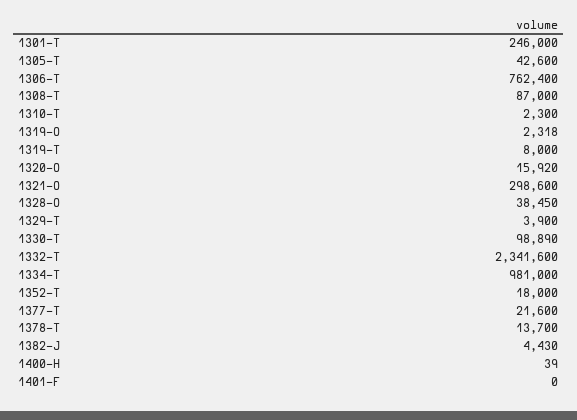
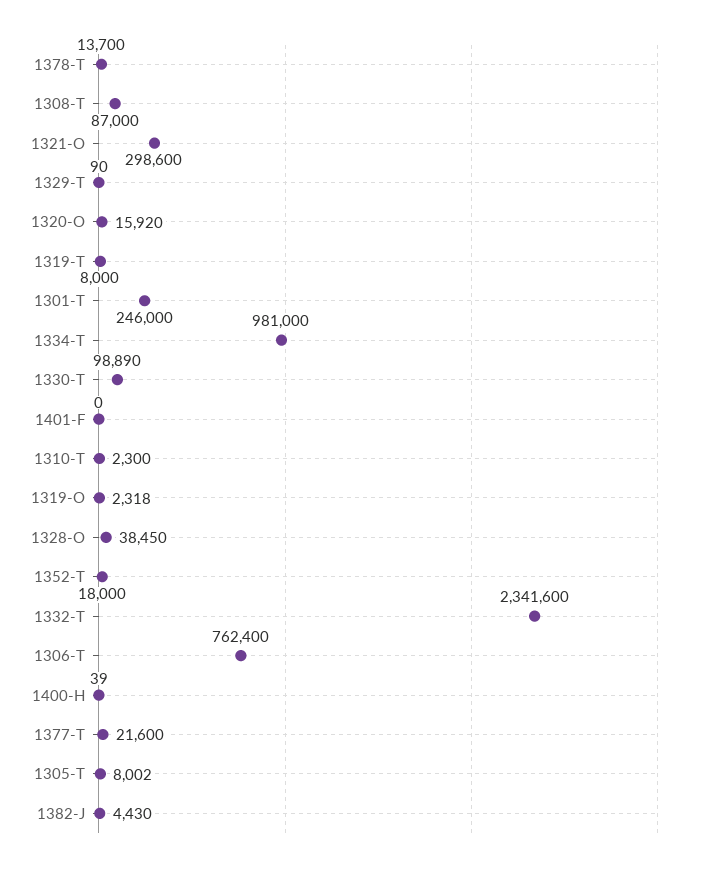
  {
    "1301-T": 246000,
-   "1305-T": 42600,
+   "1305-T": 8002,
    "1306-T": 762400,
    "1308-T": 87000,
    "1310-T": 2300,
    "1319-O": 2318,
    "1319-T": 8000,
    "1320-O": 15920,
    "1321-O": 298600,
    "1328-O": 38450,
-   "1329-T": 3900,
+   "1329-T": 90,
    "1330-T": 98890,
    "1332-T": 2341600,
    "1334-T": 981000,
    "1352-T": 18000,
    "1377-T": 21600,
    "1378-T": 13700,
    "1382-J": 4430,
    "1400-H": 39,
    "1401-F": 0
  }

